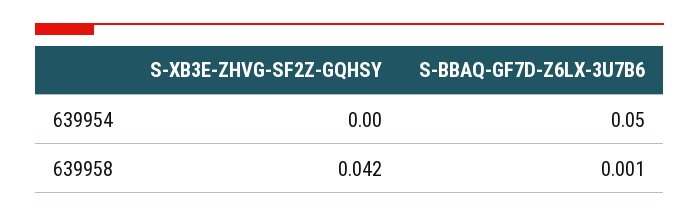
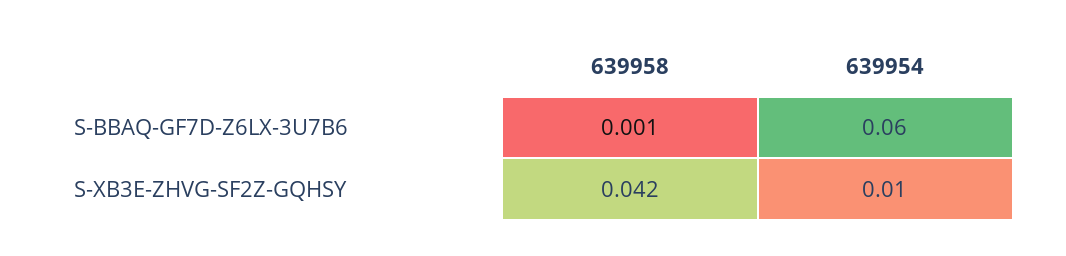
  {
    "S-XB3E-ZHVG-SF2Z-GQHSY": {
-     "639954": 0,
+     "639954": 0.01,
      "639958": 0.042
    },
    "S-BBAQ-GF7D-Z6LX-3U7B6": {
-     "639954": 0.05,
+     "639954": 0.06,
      "639958": 0.001
    }
  }

